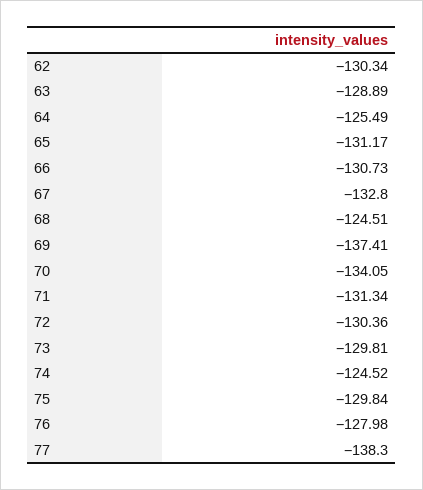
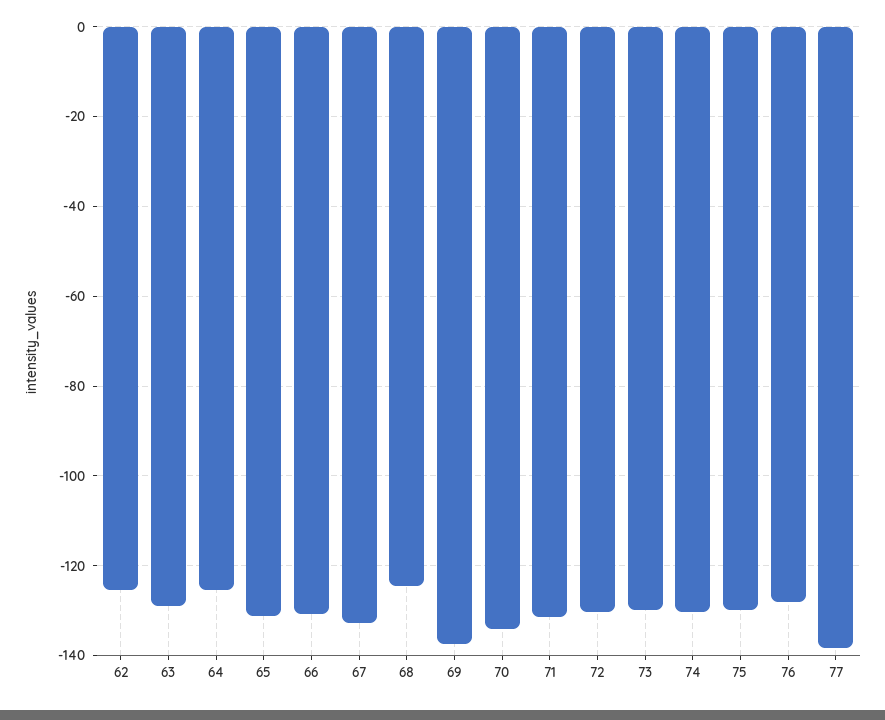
  {
-   "62": -130.34,
+   "62": -126,
    "63": -128.89,
    "64": -125.49,
    "65": -131.17,
    "66": -130.73,
    "67": -132.8,
    "68": -124.51,
    "69": -137.41,
    "70": -134.05,
    "71": -131.34,
    "72": -130.36,
    "73": -129.81,
-   "74": -124.52,
+   "74": -130,
    "75": -129.84,
    "76": -127.98,
    "77": -138.3
  }

